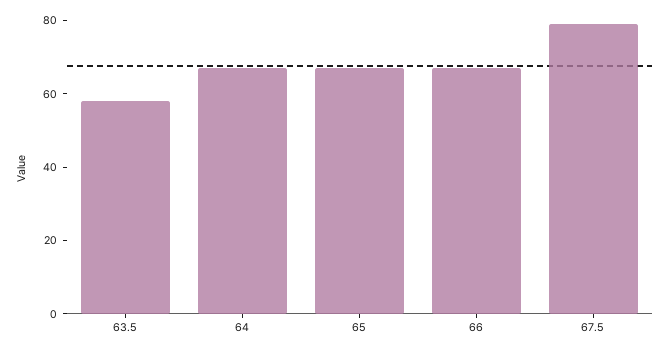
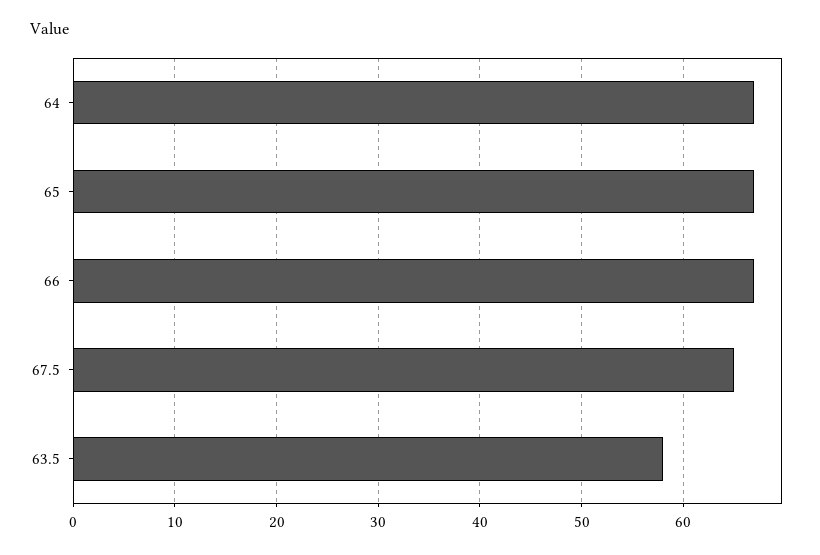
  {
    "63.5": 58,
    "64": 67,
    "65": 67,
    "66": 67,
-   "67.5": 80
+   "67.5": 65
  }

